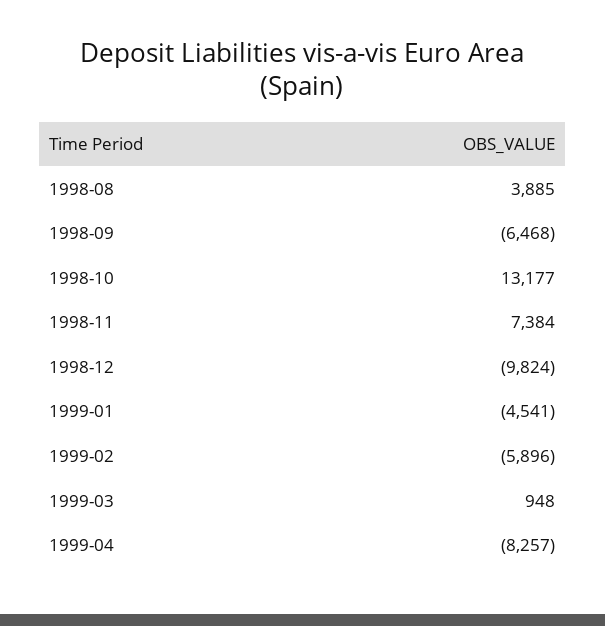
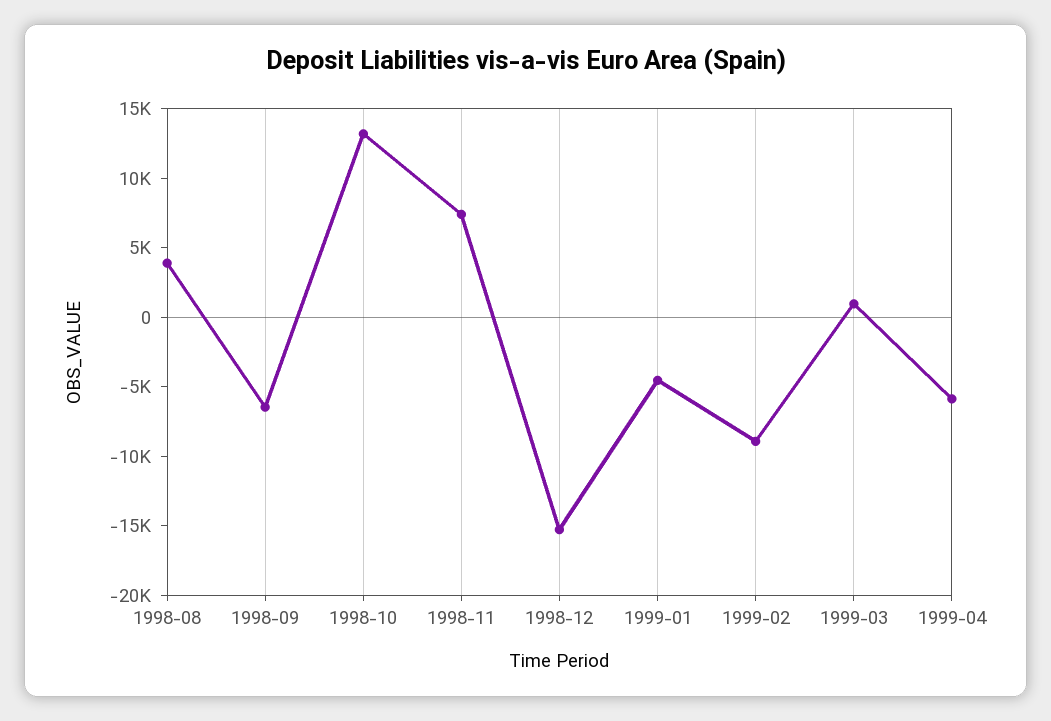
  {
    "1998-08": 3885,
    "1998-09": -6468,
    "1998-10": 13177,
    "1998-11": 7384,
-   "1998-12": -9824,
+   "1998-12": -15000,
    "1999-01": -4541,
-   "1999-02": -5896,
+   "1999-02": -9000,
    "1999-03": 948,
-   "1999-04": -8257
+   "1999-04": -6000
  }

